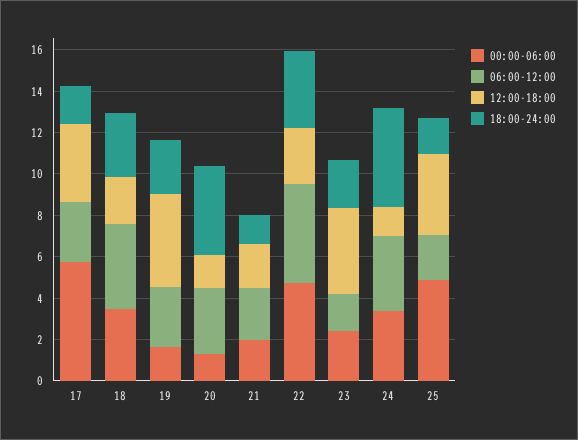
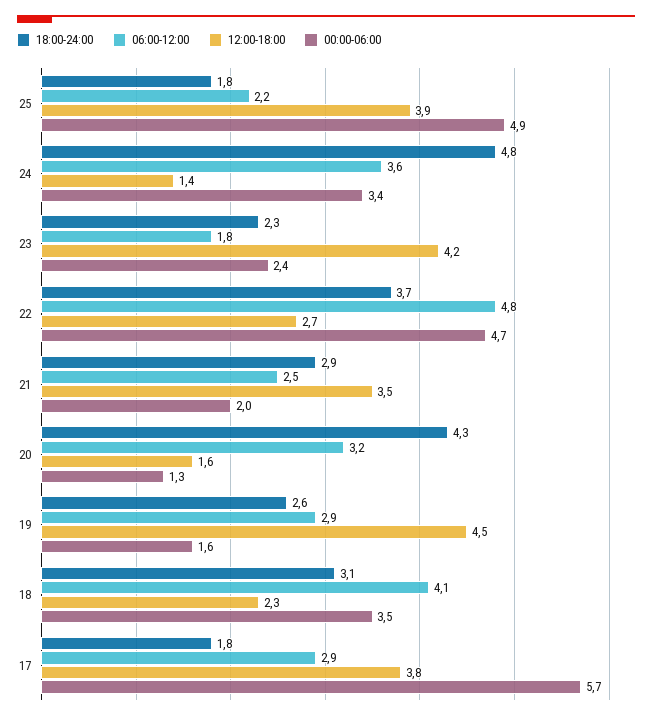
  {
    "00:00-06:00": {
      "17": 5.7,
      "18": 3.5,
      "19": 1.6,
      "20": 1.3,
      "21": 2,
      "22": 4.7,
      "23": 2.4,
      "24": 3.4,
      "25": 4.9
    },
    "06:00-12:00": {
      "17": 2.9,
      "18": 4.1,
      "19": 2.9,
      "20": 3.2,
      "21": 2.5,
      "22": 4.8,
      "23": 1.8,
      "24": 3.6,
      "25": 2.2
    },
    "12:00-18:00": {
      "17": 3.8,
      "18": 2.3,
      "19": 4.5,
      "20": 1.6,
-     "21": 2,
+     "21": 3.5,
      "22": 2.7,
      "23": 4.2,
      "24": 1.4,
      "25": 3.9
    },
    "18:00-24:00": {
      "17": 1.8,
      "18": 3.1,
      "19": 2.6,
      "20": 4.3,
-     "21": 1.5,
+     "21": 2.9,
      "22": 3.7,
      "23": 2.3,
      "24": 4.8,
      "25": 1.8
    }
  }

